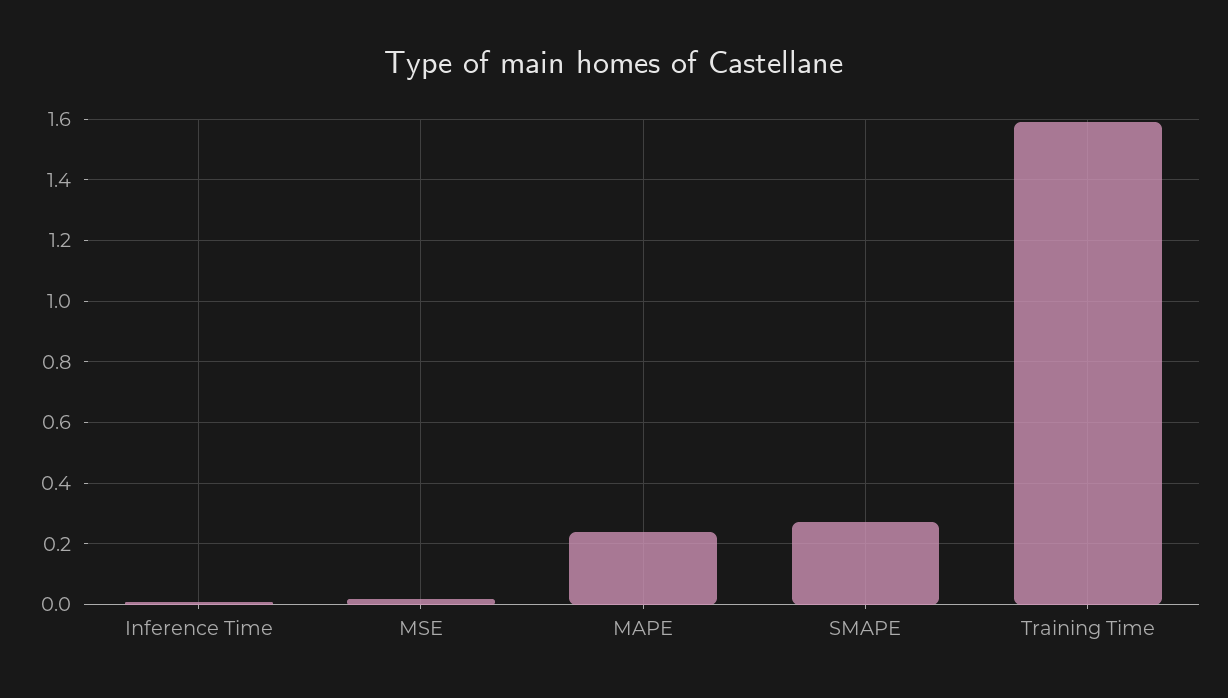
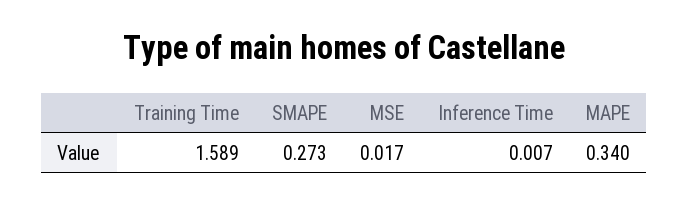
  {
    "Inference Time": 0.007,
    "MSE": 0.017,
-   "MAPE": 0.24,
+   "MAPE": 0.34,
    "SMAPE": 0.273,
    "Training Time": 1.589
  }

